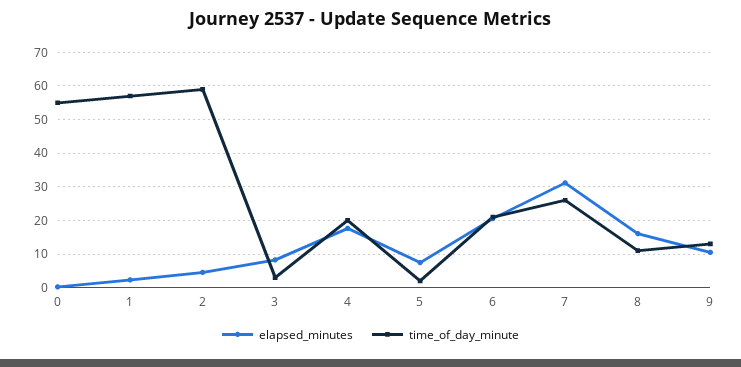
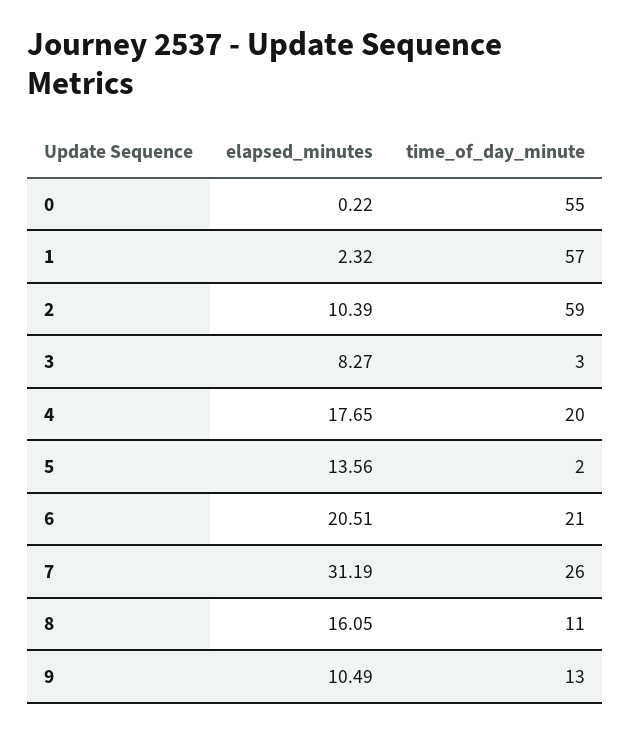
  {
    "elapsed_minutes": {
      "0": 0.22,
      "1": 2.32,
-     "2": 4,
+     "2": 10.39,
      "3": 8.27,
      "4": 17.65,
-     "5": 8,
+     "5": 13.56,
      "6": 20.51,
      "7": 31.19,
      "8": 16.05,
      "9": 10.49
    },
    "time_of_day_minute": {
      "0": 55,
      "1": 57,
      "2": 59,
      "3": 3,
      "4": 20,
      "5": 2,
      "6": 21,
      "7": 26,
      "8": 11,
      "9": 13
    }
  }

